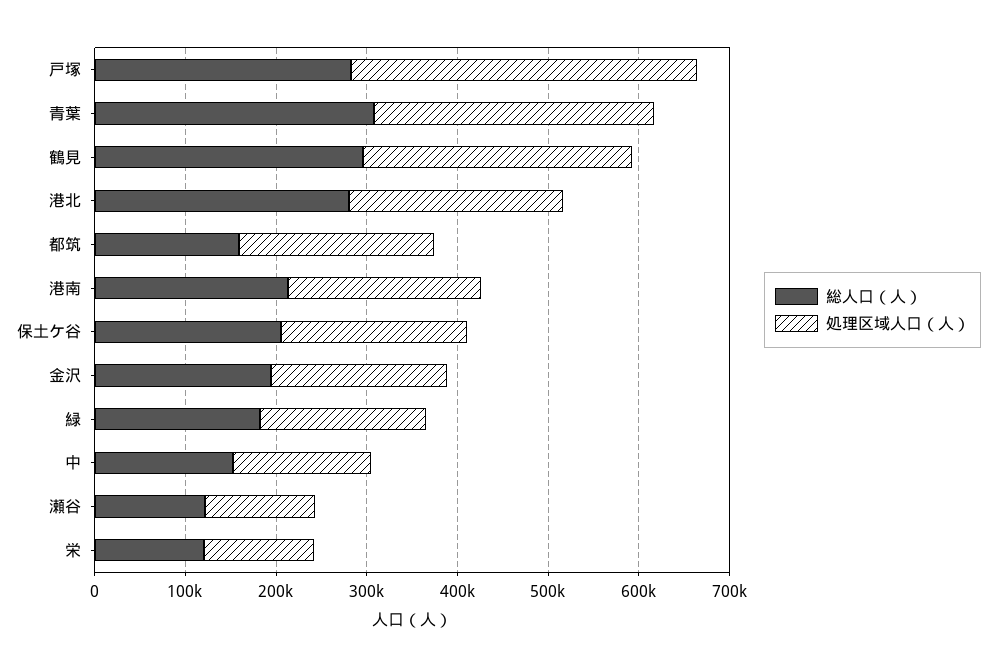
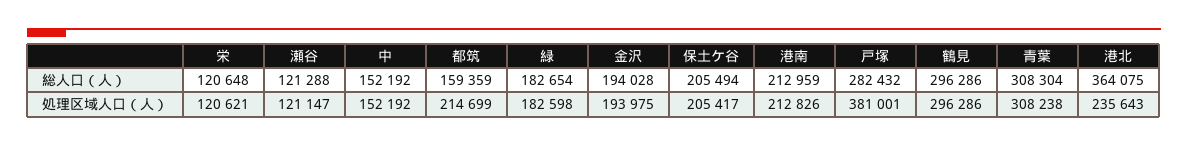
  {
    "総人口（人）": {
      "戸塚": 282432,
      "青葉": 308304,
      "鶴見": 296286,
-     "港北": 280000,
+     "港北": 364075,
      "都筑": 159359,
      "港南": 212959,
      "保土ケ谷": 205494,
      "金沢": 194028,
      "緑": 182654,
      "中": 152192,
      "瀬谷": 121288,
      "栄": 120648
    },
    "処理区域人口（人）": {
      "戸塚": 381001,
      "青葉": 308238,
      "鶴見": 296286,
      "港北": 235643,
      "都筑": 214699,
      "港南": 212826,
      "保土ケ谷": 205417,
      "金沢": 193975,
      "緑": 182598,
      "中": 152192,
      "瀬谷": 121147,
      "栄": 120621
    }
  }

